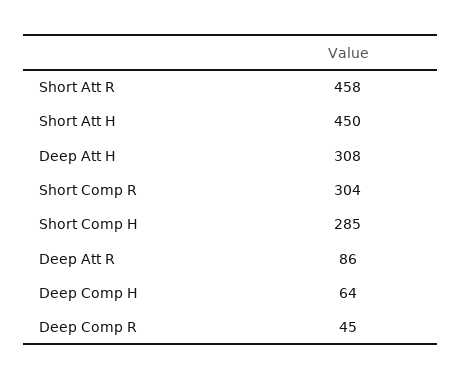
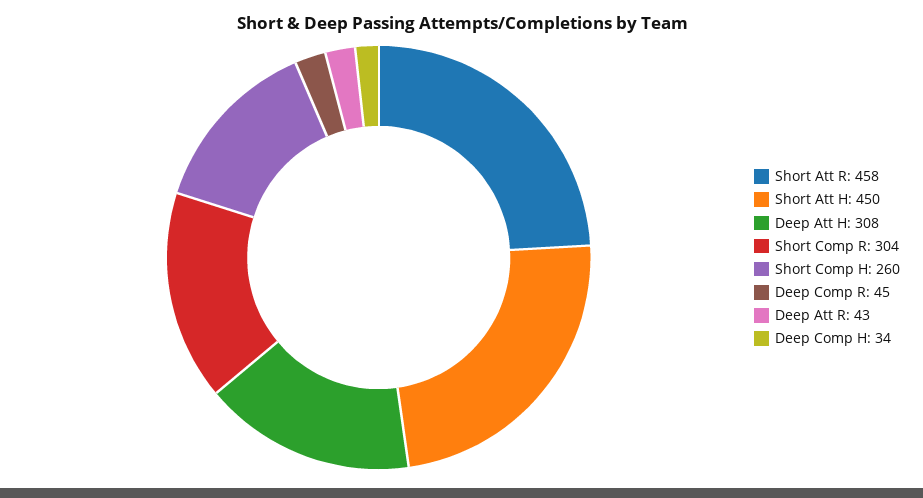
  {
    "Short Att R": 458,
    "Short Att H": 450,
    "Deep Att H": 308,
    "Short Comp R": 304,
-   "Short Comp H": 285,
+   "Short Comp H": 260,
-   "Deep Att R": 86,
+   "Deep Att R": 43,
-   "Deep Comp H": 64,
+   "Deep Comp H": 34,
    "Deep Comp R": 45
  }

